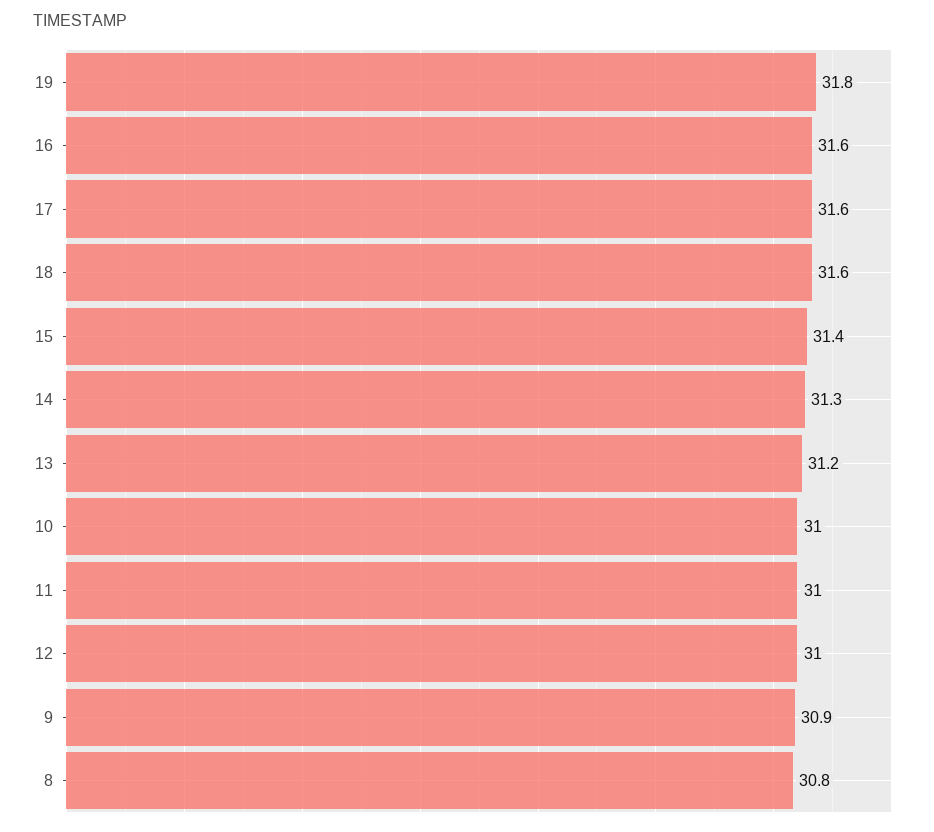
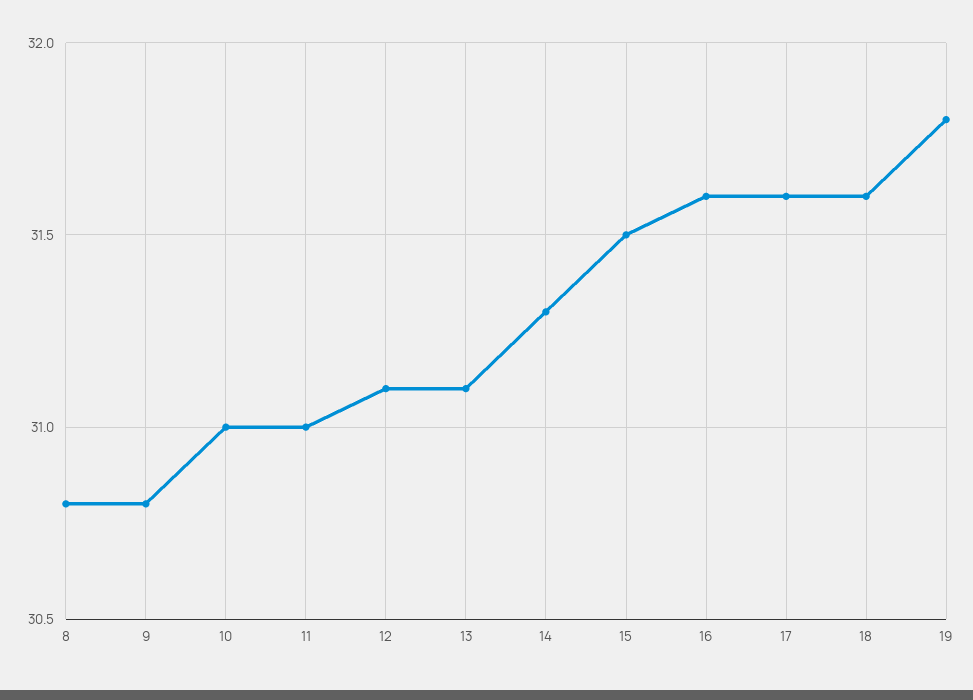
  {
    "19": 31.8,
    "16": 31.6,
    "17": 31.6,
    "18": 31.6,
-   "15": 31.4,
+   "15": 31.5,
    "14": 31.3,
-   "13": 31.2,
+   "13": 31.1,
    "10": 31,
    "11": 31,
-   "12": 31,
+   "12": 31.1,
-   "9": 30.9,
+   "9": 30.8,
    "8": 30.8
  }

